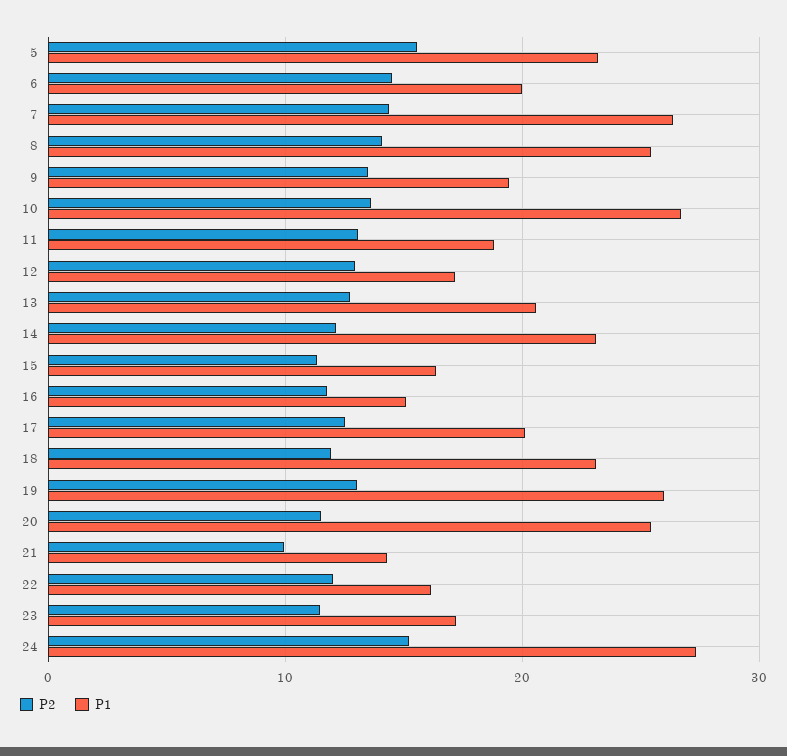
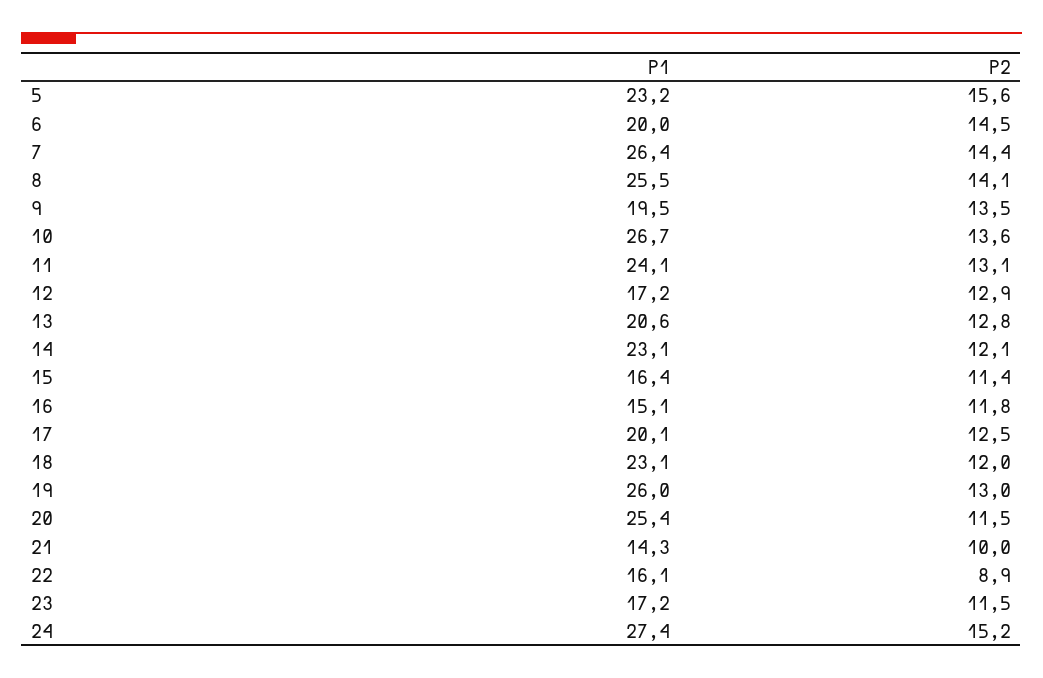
  {
    "P2": {
      "5": 15.6,
      "6": 14.5,
      "7": 14.4,
      "8": 14.1,
      "9": 13.5,
      "10": 13.6,
      "11": 13.1,
      "12": 12.9,
      "13": 12.8,
      "14": 12.1,
      "15": 11.4,
      "16": 11.8,
      "17": 12.5,
      "18": 12,
      "19": 13,
      "20": 11.5,
      "21": 10,
-     "22": 12,
+     "22": 8.9,
      "23": 11.5,
      "24": 15.2
    },
    "P1": {
      "5": 23.2,
      "6": 20,
      "7": 26.4,
      "8": 25.5,
      "9": 19.5,
      "10": 26.7,
-     "11": 19,
+     "11": 24.1,
      "12": 17.2,
      "13": 20.6,
      "14": 23.1,
      "15": 16.4,
      "16": 15.1,
      "17": 20.1,
      "18": 23.1,
      "19": 26,
      "20": 25.4,
      "21": 14.3,
      "22": 16.1,
      "23": 17.2,
      "24": 27.4
    }
  }

